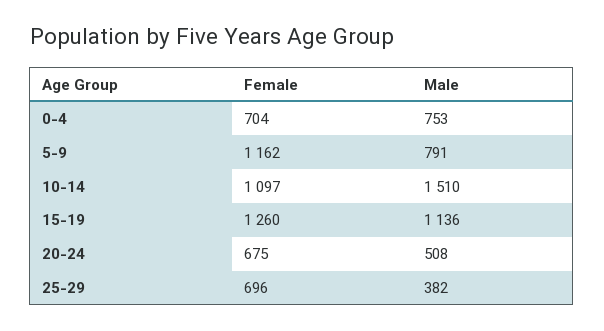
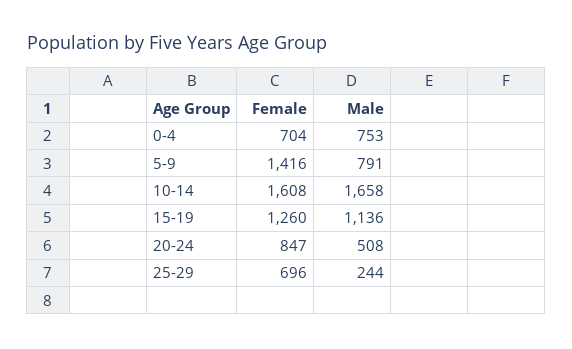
  {
    "Female": {
      "0-4": 704,
-     "5-9": 1162,
+     "5-9": 1416,
-     "10-14": 1097,
+     "10-14": 1608,
      "15-19": 1260,
-     "20-24": 675,
+     "20-24": 847,
      "25-29": 696
    },
    "Male": {
      "0-4": 753,
      "5-9": 791,
-     "10-14": 1510,
+     "10-14": 1658,
      "15-19": 1136,
      "20-24": 508,
-     "25-29": 382
+     "25-29": 244
    }
  }

